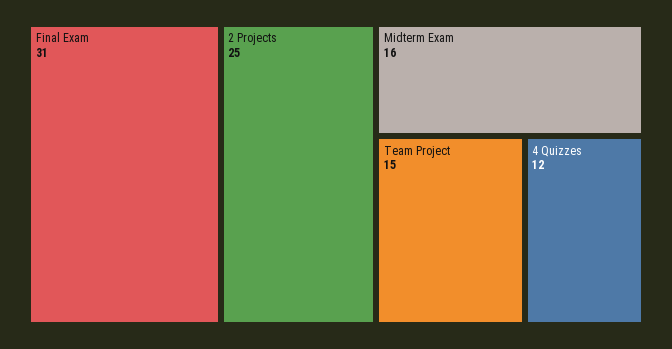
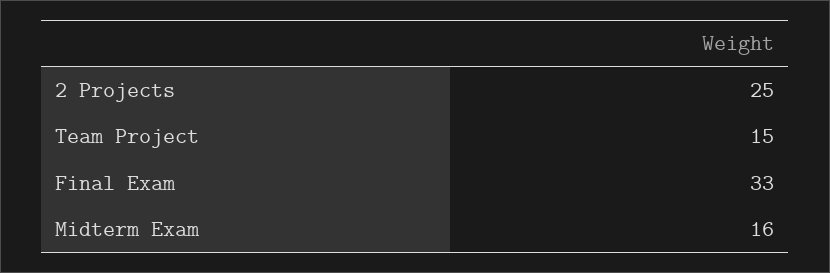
  {
-   "Final Exam": 31,
+   "Final Exam": 33,
    "2 Projects": 25,
    "Midterm Exam": 16,
-   "Team Project": 15,
+   "Team Project": 15
-   "4 Quizzes": 12
  }

